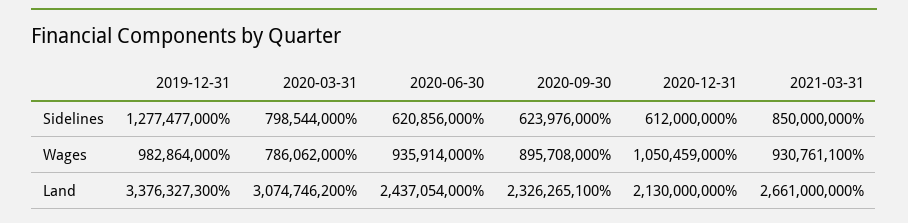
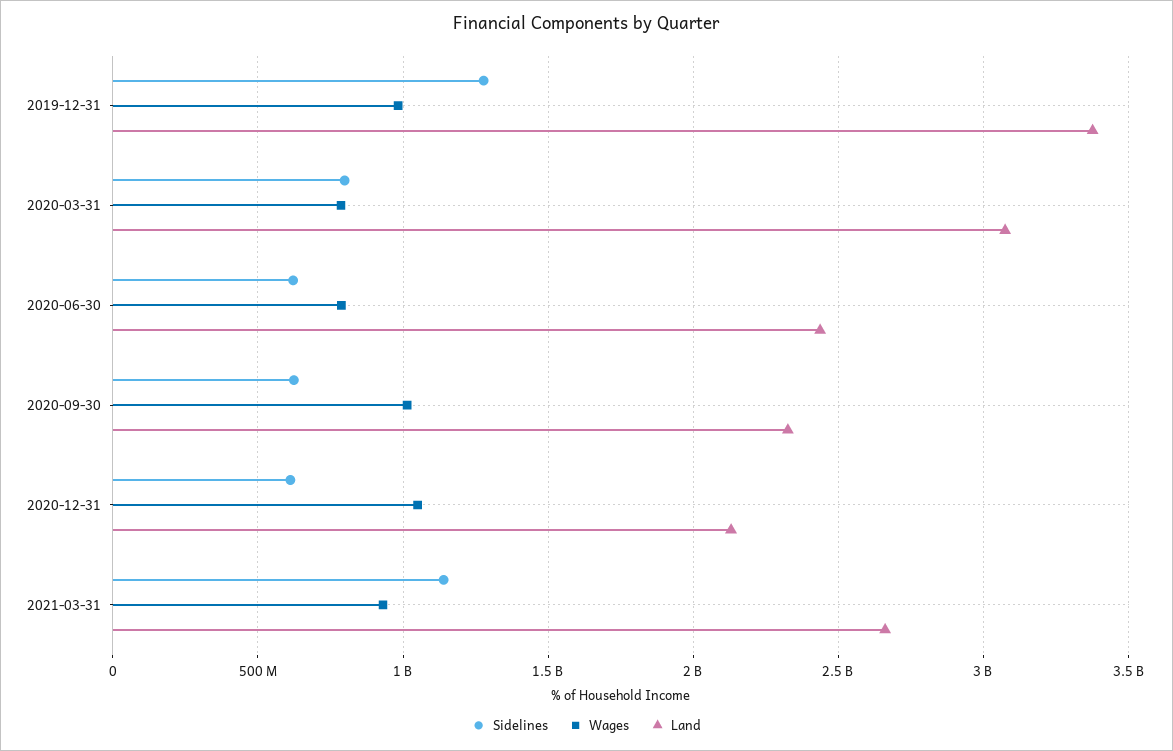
  {
    "Sidelines": {
      "2019-12-31": 1277477000,
      "2020-03-31": 798544000,
      "2020-06-30": 620856000,
      "2020-09-30": 623976000,
      "2020-12-31": 612000000,
-     "2021-03-31": 850000000
+     "2021-03-31": 1150000000
    },
    "Wages": {
      "2019-12-31": 982864000,
      "2020-03-31": 786062000,
-     "2020-06-30": 935914000,
+     "2020-06-30": 800000000,
-     "2020-09-30": 895708000,
+     "2020-09-30": 1000000000,
      "2020-12-31": 1050459000,
      "2021-03-31": 930761100
    },
    "Land": {
      "2019-12-31": 3376327300,
      "2020-03-31": 3074746200,
      "2020-06-30": 2437054000,
      "2020-09-30": 2326265100,
      "2020-12-31": 2130000000,
      "2021-03-31": 2661000000
    }
  }

